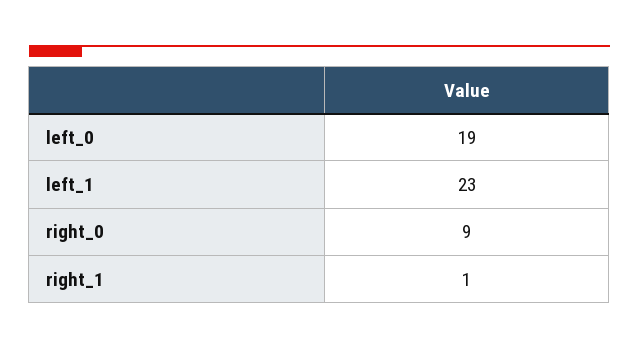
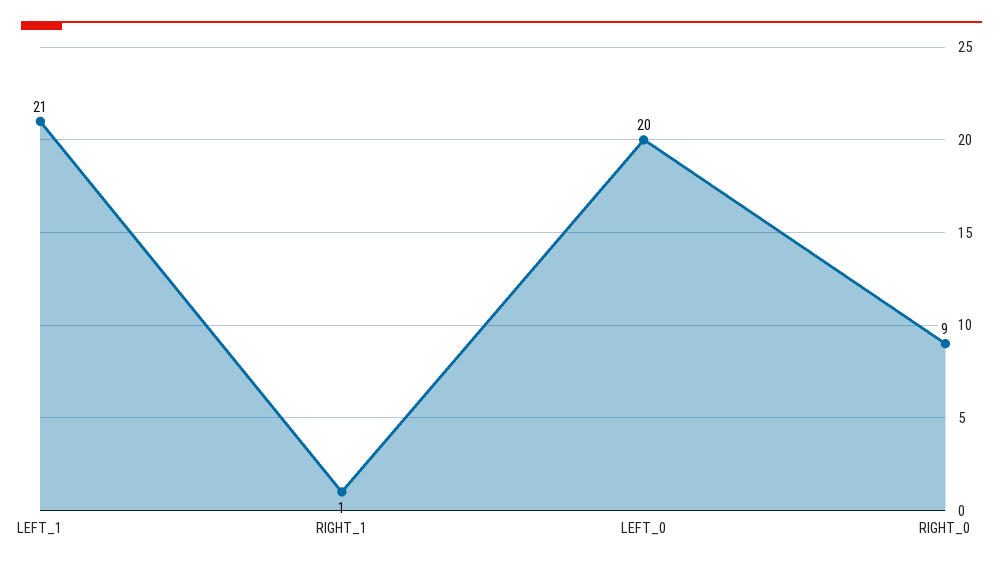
  {
-   "left_0": 19,
+   "left_0": 20,
-   "left_1": 23,
+   "left_1": 21,
    "right_0": 9,
    "right_1": 1
  }

